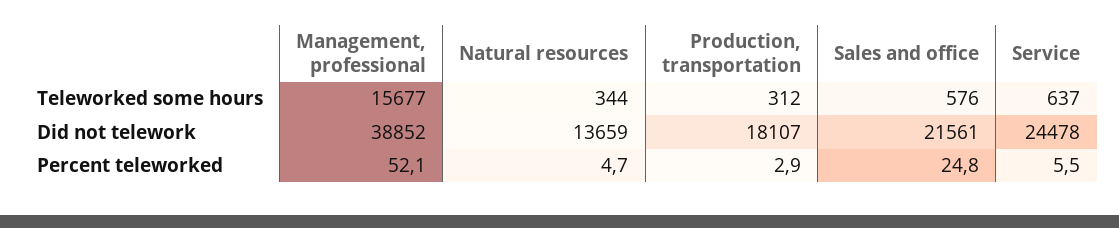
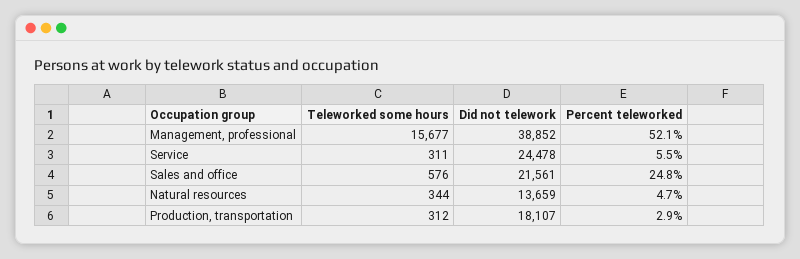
  {
    "Management, professional": {
      "Teleworked some hours": 15677,
      "Did not telework": 38852,
      "Percent teleworked": 52.1
    },
    "Natural resources": {
      "Teleworked some hours": 344,
      "Did not telework": 13659,
      "Percent teleworked": 4.7
    },
    "Production, transportation": {
      "Teleworked some hours": 312,
      "Did not telework": 18107,
      "Percent teleworked": 2.9
    },
    "Sales and office": {
      "Teleworked some hours": 576,
      "Did not telework": 21561,
      "Percent teleworked": 24.8
    },
    "Service": {
-     "Teleworked some hours": 637,
+     "Teleworked some hours": 311,
      "Did not telework": 24478,
      "Percent teleworked": 5.5
    }
  }

